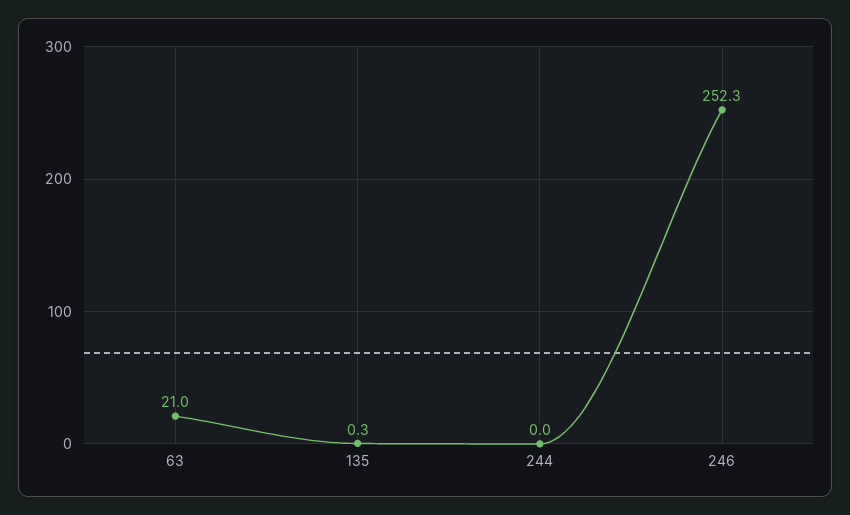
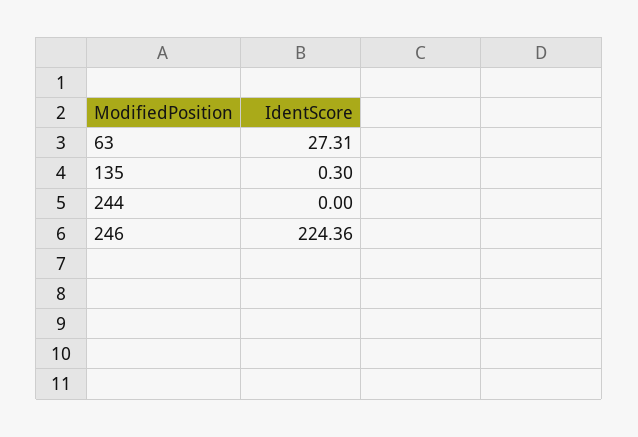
  {
-   "63": 21,
+   "63": 27.31,
    "135": 0.3,
    "244": 0,
-   "246": 252.3
+   "246": 224.36
  }

